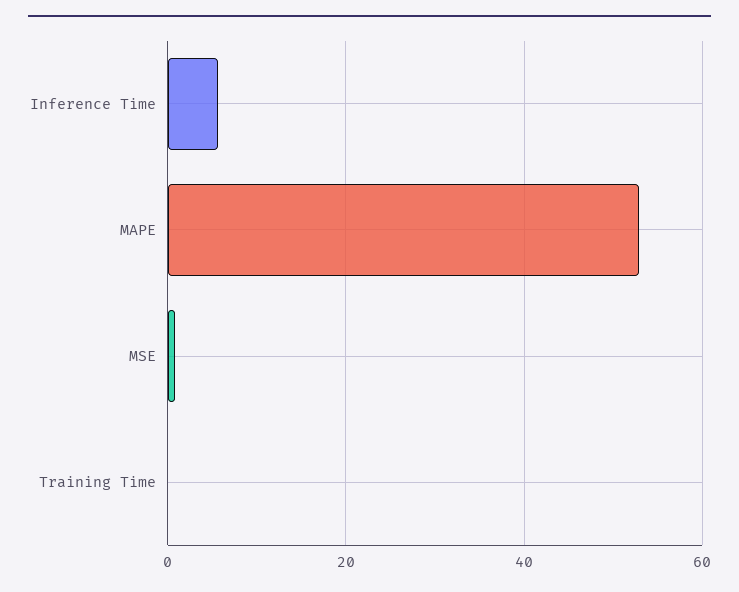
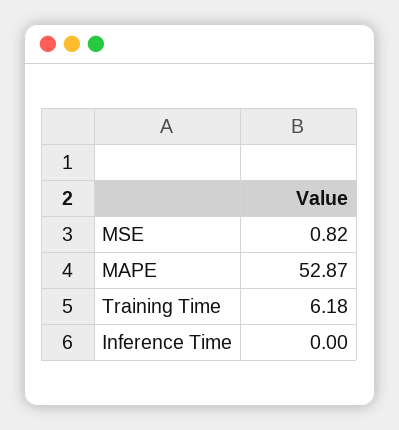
  {
-   "Inference Time": 6,
+   "Inference Time": 0,
    "MAPE": 52.87,
    "MSE": 0.82,
-   "Training Time": 0
+   "Training Time": 6.18
  }

